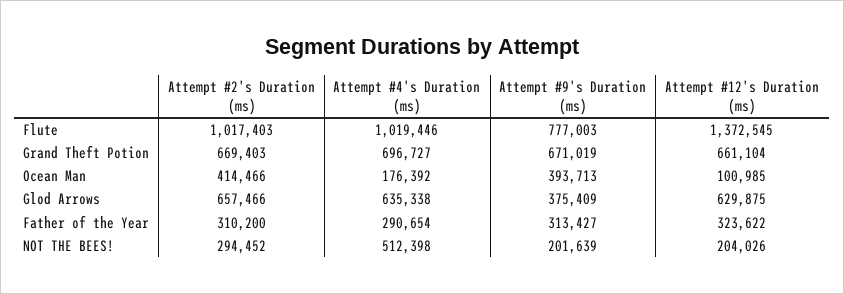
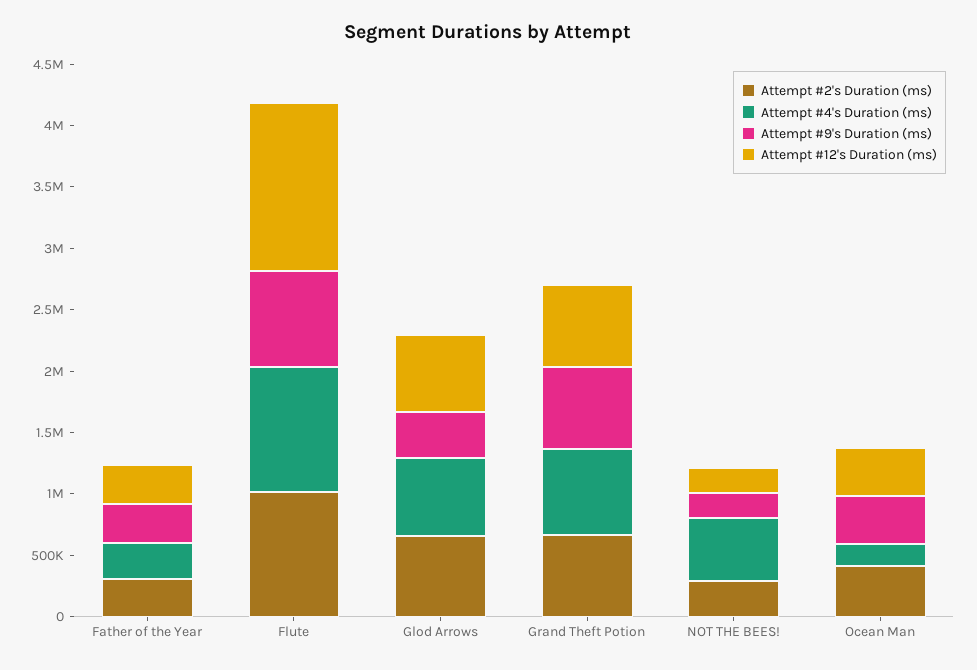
  {
    "Attempt #2's Duration (ms)": {
      "Flute": 1017403,
      "Grand Theft Potion": 669403,
      "Ocean Man": 414466,
      "Glod Arrows": 657466,
      "Father of the Year": 310200,
      "NOT THE BEES!": 294452
    },
    "Attempt #4's Duration (ms)": {
      "Flute": 1019446,
      "Grand Theft Potion": 696727,
      "Ocean Man": 176392,
      "Glod Arrows": 635338,
      "Father of the Year": 290654,
      "NOT THE BEES!": 512398
    },
    "Attempt #9's Duration (ms)": {
      "Flute": 777003,
      "Grand Theft Potion": 671019,
      "Ocean Man": 393713,
      "Glod Arrows": 375409,
      "Father of the Year": 313427,
      "NOT THE BEES!": 201639
    },
    "Attempt #12's Duration (ms)": {
      "Flute": 1372545,
      "Grand Theft Potion": 661104,
-     "Ocean Man": 100985,
+     "Ocean Man": 400000,
      "Glod Arrows": 629875,
      "Father of the Year": 323622,
      "NOT THE BEES!": 204026
    }
  }

